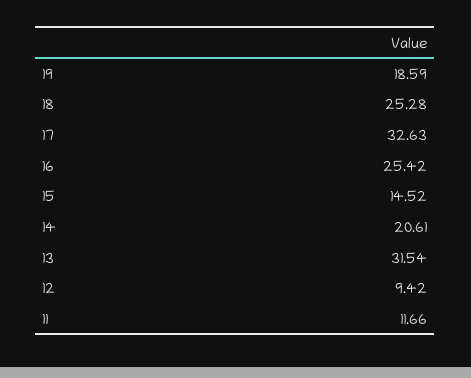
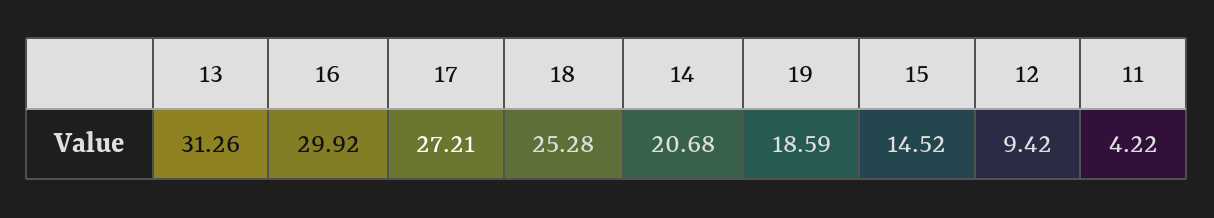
  {
    "19": 18.59,
    "18": 25.28,
-   "17": 32.63,
+   "17": 27.21,
-   "16": 25.42,
+   "16": 29.92,
    "15": 14.52,
-   "14": 20.61,
+   "14": 20.68,
-   "13": 31.54,
+   "13": 31.26,
    "12": 9.42,
-   "11": 11.66
+   "11": 4.22
  }

